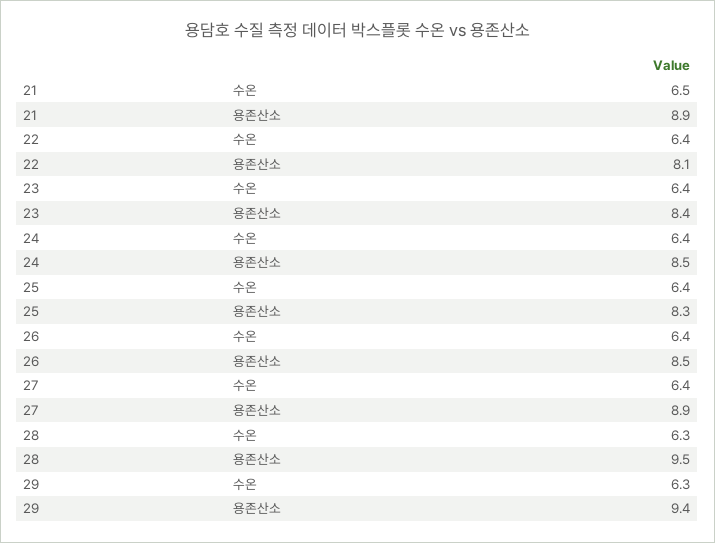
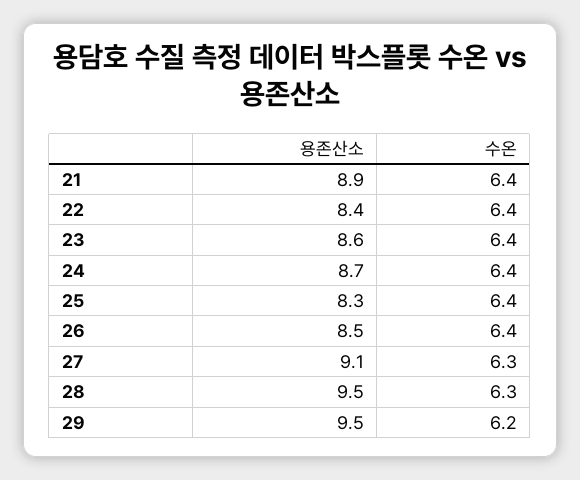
  {
    "21": {
-     "수온": 6.5,
+     "수온": 6.4,
      "용존산소": 8.9
    },
    "22": {
      "수온": 6.4,
-     "용존산소": 8.1
+     "용존산소": 8.4
    },
    "23": {
      "수온": 6.4,
-     "용존산소": 8.4
+     "용존산소": 8.6
    },
    "24": {
      "수온": 6.4,
-     "용존산소": 8.5
+     "용존산소": 8.7
    },
    "25": {
      "수온": 6.4,
      "용존산소": 8.3
    },
    "26": {
      "수온": 6.4,
      "용존산소": 8.5
    },
    "27": {
-     "수온": 6.4,
+     "수온": 6.3,
-     "용존산소": 8.9
+     "용존산소": 9.1
    },
    "28": {
      "수온": 6.3,
      "용존산소": 9.5
    },
    "29": {
-     "수온": 6.3,
+     "수온": 6.2,
-     "용존산소": 9.4
+     "용존산소": 9.5
    }
  }

